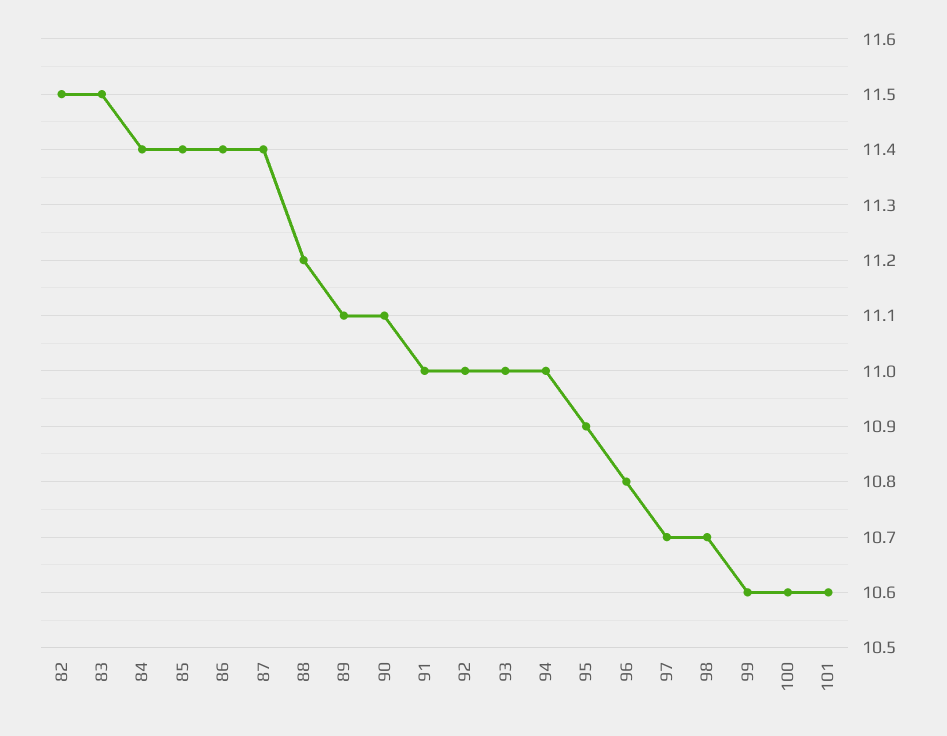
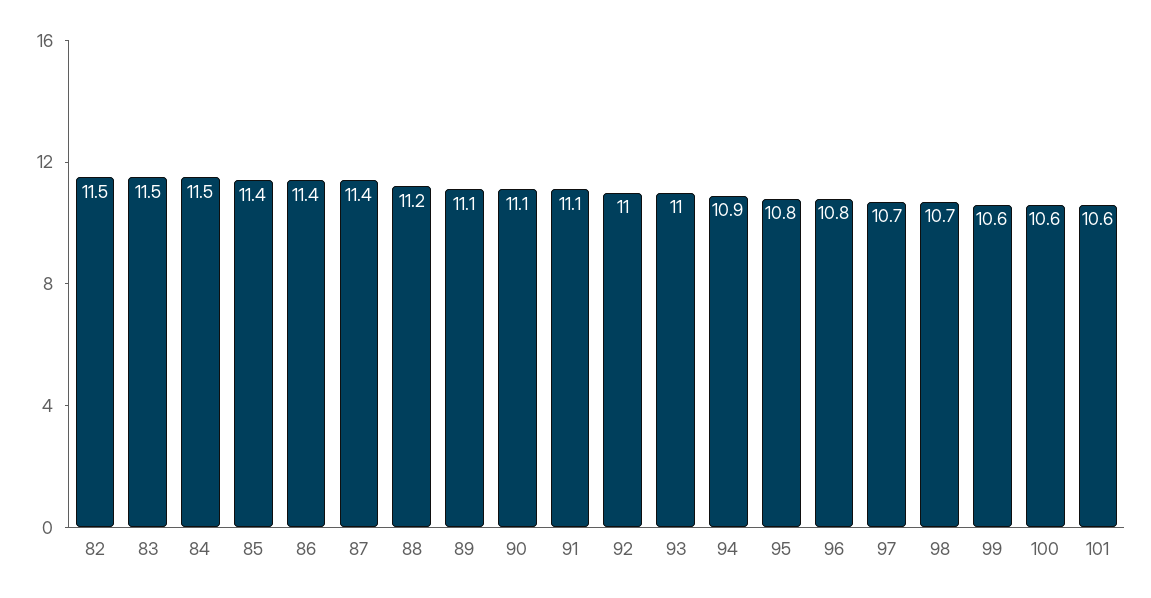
  {
    "82": 11.5,
    "83": 11.5,
-   "84": 11.4,
+   "84": 11.5,
    "85": 11.4,
    "86": 11.4,
    "87": 11.4,
    "88": 11.2,
    "89": 11.1,
    "90": 11.1,
-   "91": 11,
+   "91": 11.1,
    "92": 11,
    "93": 11,
-   "94": 11,
+   "94": 10.9,
-   "95": 10.9,
+   "95": 10.8,
    "96": 10.8,
    "97": 10.7,
    "98": 10.7,
    "99": 10.6,
    "100": 10.6,
    "101": 10.6
  }

